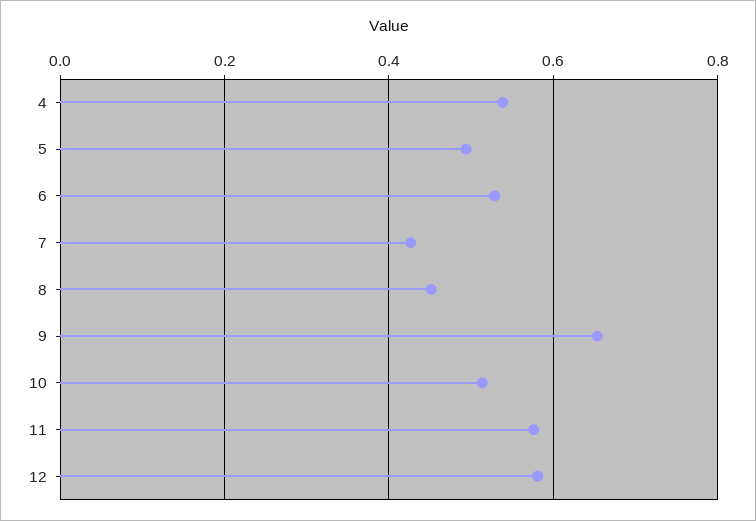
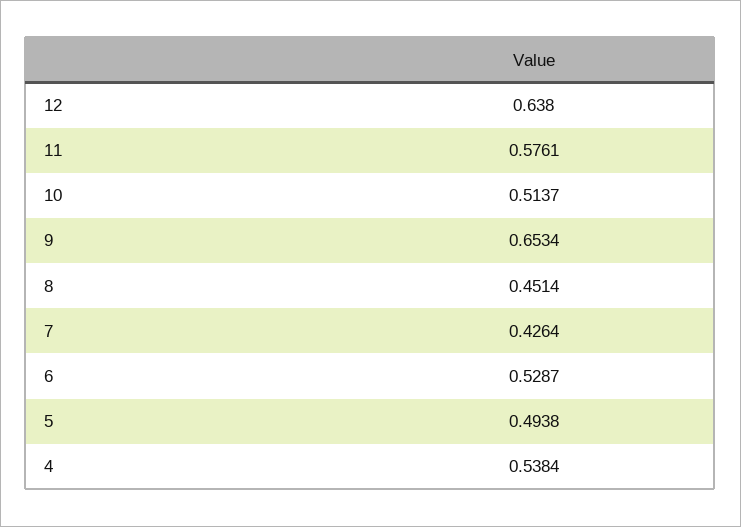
  {
    "4": 0.5384,
    "5": 0.4938,
    "6": 0.5287,
    "7": 0.4264,
    "8": 0.4514,
    "9": 0.6534,
    "10": 0.5137,
    "11": 0.5761,
-   "12": 0.58
+   "12": 0.638
  }

